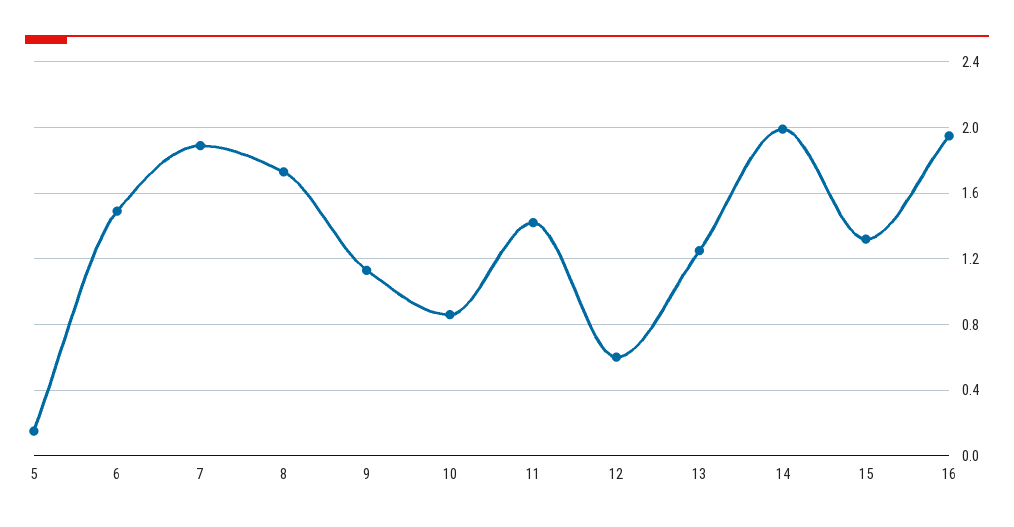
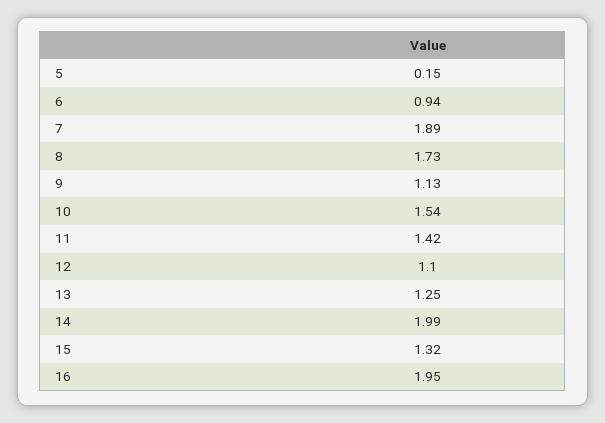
  {
    "5": 0.15,
-   "6": 1.5,
+   "6": 0.94,
    "7": 1.89,
    "8": 1.73,
    "9": 1.13,
-   "10": 0.85,
+   "10": 1.54,
    "11": 1.42,
-   "12": 0.6,
+   "12": 1.1,
    "13": 1.25,
    "14": 1.99,
    "15": 1.32,
    "16": 1.95
  }

